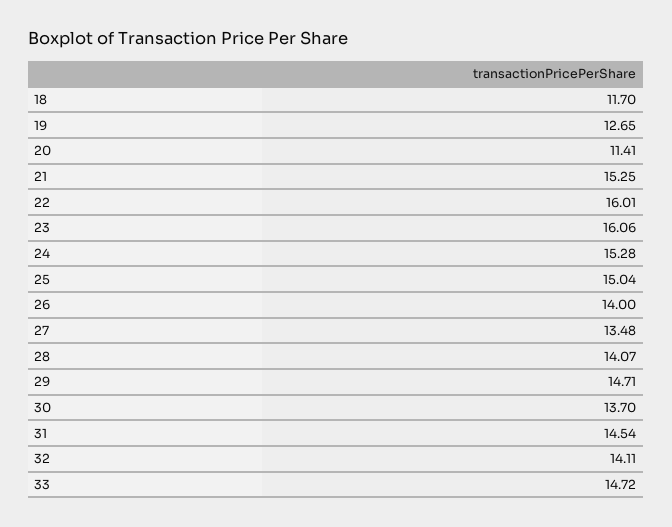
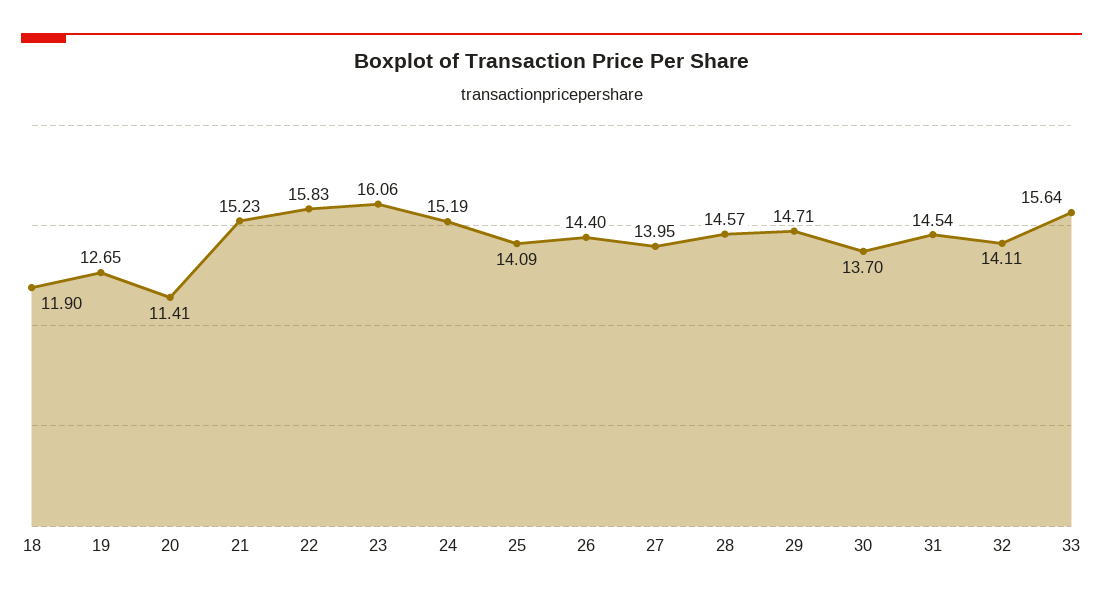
  {
-   "18": 11.7,
+   "18": 11.9,
    "19": 12.65,
    "20": 11.41,
-   "21": 15.25,
+   "21": 15.23,
-   "22": 16.01,
+   "22": 15.83,
    "23": 16.06,
-   "24": 15.28,
+   "24": 15.19,
-   "25": 15.04,
+   "25": 14.09,
-   "26": 14,
+   "26": 14.4,
-   "27": 13.48,
+   "27": 13.95,
-   "28": 14.07,
+   "28": 14.57,
    "29": 14.71,
    "30": 13.7,
    "31": 14.54,
    "32": 14.11,
-   "33": 14.72
+   "33": 15.64
  }

